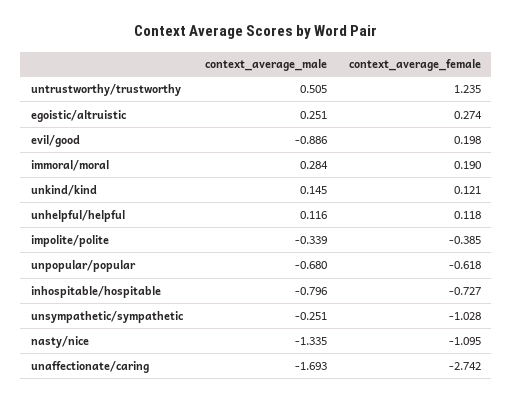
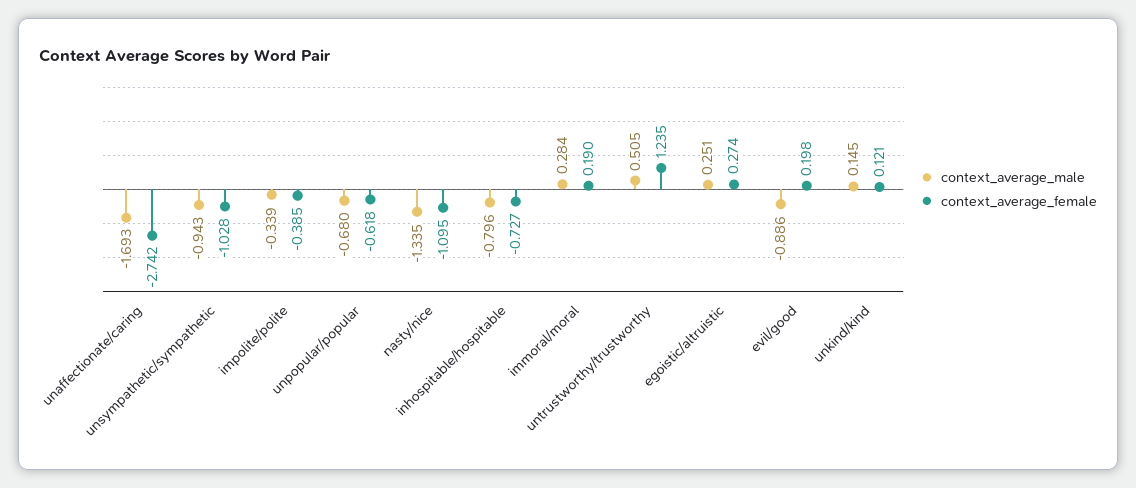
  {
    "context_average_male": {
      "untrustworthy/trustworthy": 0.505,
      "egoistic/altruistic": 0.251,
      "evil/good": -0.886,
      "immoral/moral": 0.284,
      "unkind/kind": 0.145,
-     "unhelpful/helpful": 0.116,
      "impolite/polite": -0.339,
      "unpopular/popular": -0.68,
      "inhospitable/hospitable": -0.796,
-     "unsympathetic/sympathetic": -0.251,
+     "unsympathetic/sympathetic": -0.943,
      "nasty/nice": -1.335,
      "unaffectionate/caring": -1.693
    },
    "context_average_female": {
      "untrustworthy/trustworthy": 1.235,
      "egoistic/altruistic": 0.274,
      "evil/good": 0.198,
      "immoral/moral": 0.19,
      "unkind/kind": 0.121,
-     "unhelpful/helpful": 0.118,
      "impolite/polite": -0.385,
      "unpopular/popular": -0.618,
      "inhospitable/hospitable": -0.727,
      "unsympathetic/sympathetic": -1.028,
      "nasty/nice": -1.095,
      "unaffectionate/caring": -2.742
    }
  }

